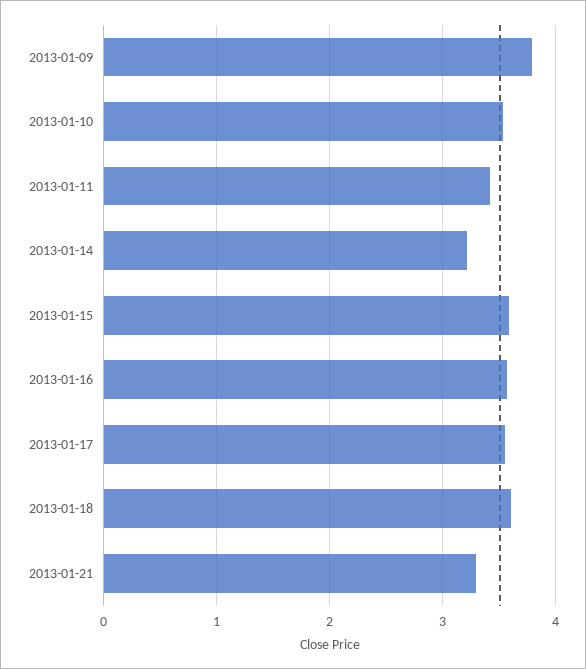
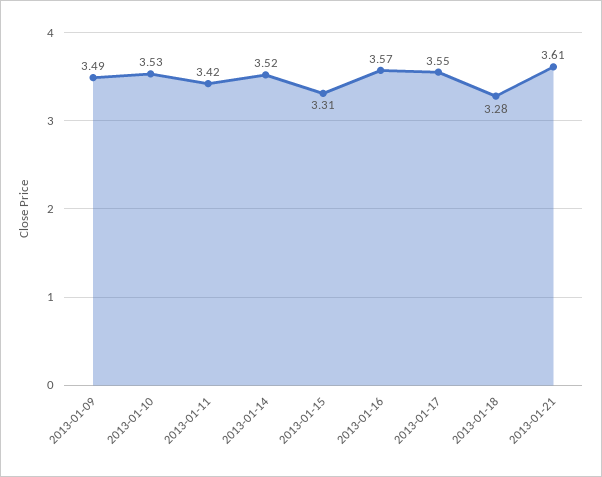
  {
-   "2013-01-09": 3.8,
+   "2013-01-09": 3.49,
    "2013-01-10": 3.53,
    "2013-01-11": 3.42,
-   "2013-01-14": 3.2,
+   "2013-01-14": 3.52,
-   "2013-01-15": 3.6,
+   "2013-01-15": 3.31,
    "2013-01-16": 3.57,
    "2013-01-17": 3.55,
-   "2013-01-18": 3.6,
+   "2013-01-18": 3.28,
-   "2013-01-21": 3.3
+   "2013-01-21": 3.61
  }

